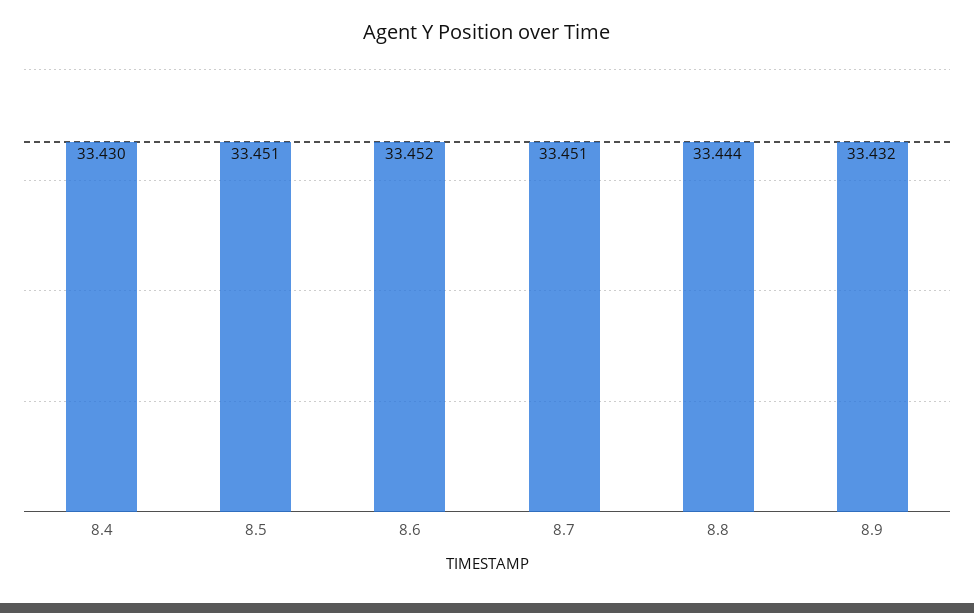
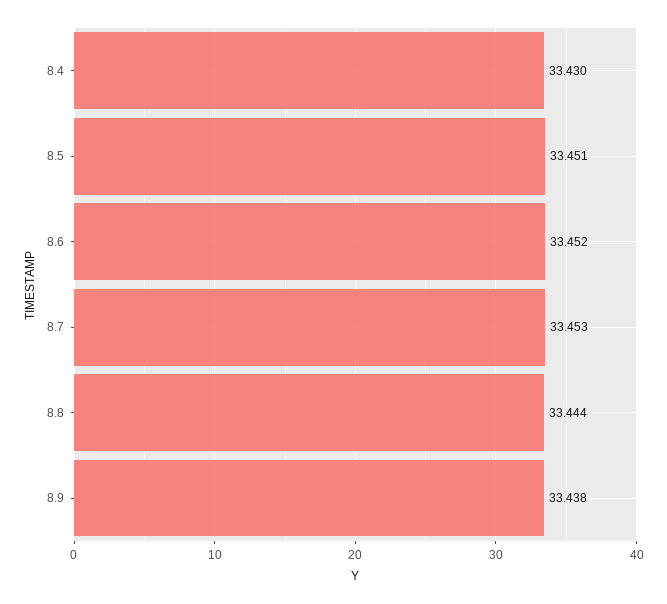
  {
    "8.4": 33.43,
    "8.5": 33.451,
    "8.6": 33.452,
-   "8.7": 33.451,
+   "8.7": 33.453,
    "8.8": 33.444,
-   "8.9": 33.432
+   "8.9": 33.438
  }

